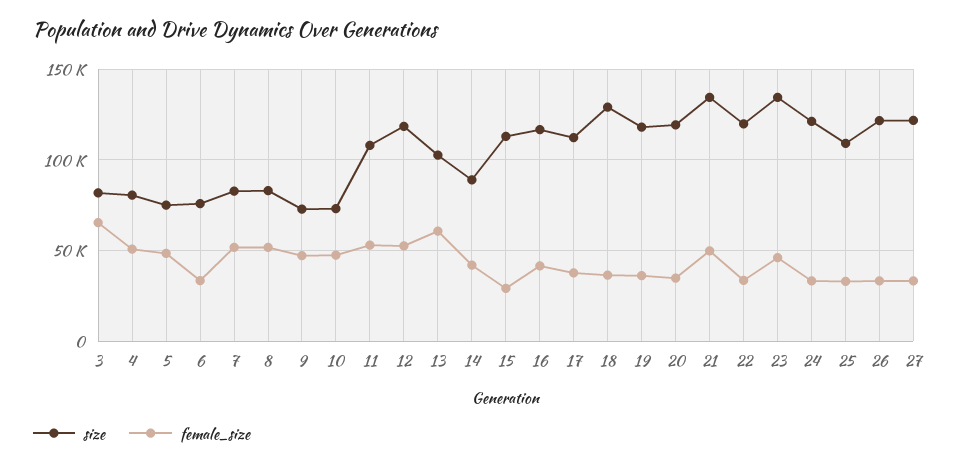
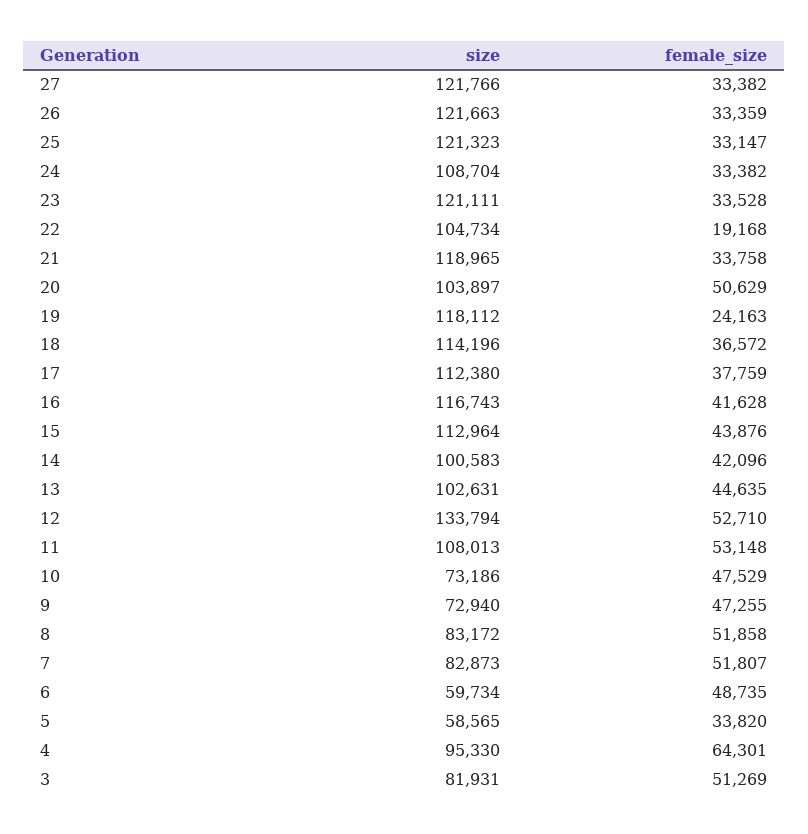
  {
    "size": {
      "3": 81931,
-     "4": 80000,
+     "4": 95330,
-     "5": 75000,
+     "5": 58565,
-     "6": 75000,
+     "6": 59734,
      "7": 82873,
      "8": 83172,
      "9": 72940,
      "10": 73186,
      "11": 108013,
-     "12": 120000,
+     "12": 133794,
      "13": 102631,
-     "14": 90000,
+     "14": 100583,
      "15": 112964,
      "16": 116743,
      "17": 112380,
-     "18": 130000,
+     "18": 114196,
      "19": 118112,
-     "20": 120000,
+     "20": 103897,
-     "21": 135000,
+     "21": 118965,
-     "22": 120000,
+     "22": 104734,
-     "23": 135000,
+     "23": 121111,
-     "24": 120000,
+     "24": 108704,
-     "25": 110000,
+     "25": 121323,
      "26": 121663,
      "27": 121766
    },
    "female_size": {
-     "3": 65000,
+     "3": 51269,
-     "4": 50000,
+     "4": 64301,
-     "5": 50000,
+     "5": 33820,
-     "6": 35000,
+     "6": 48735,
      "7": 51807,
      "8": 51858,
      "9": 47255,
      "10": 47529,
      "11": 53148,
      "12": 52710,
-     "13": 60000,
+     "13": 44635,
      "14": 42096,
-     "15": 30000,
+     "15": 43876,
      "16": 41628,
      "17": 37759,
      "18": 36572,
-     "19": 35000,
+     "19": 24163,
-     "20": 35000,
+     "20": 50629,
-     "21": 50000,
+     "21": 33758,
-     "22": 35000,
+     "22": 19168,
-     "23": 45000,
+     "23": 33528,
      "24": 33382,
      "25": 33147,
      "26": 33359,
      "27": 33382
    }
  }

